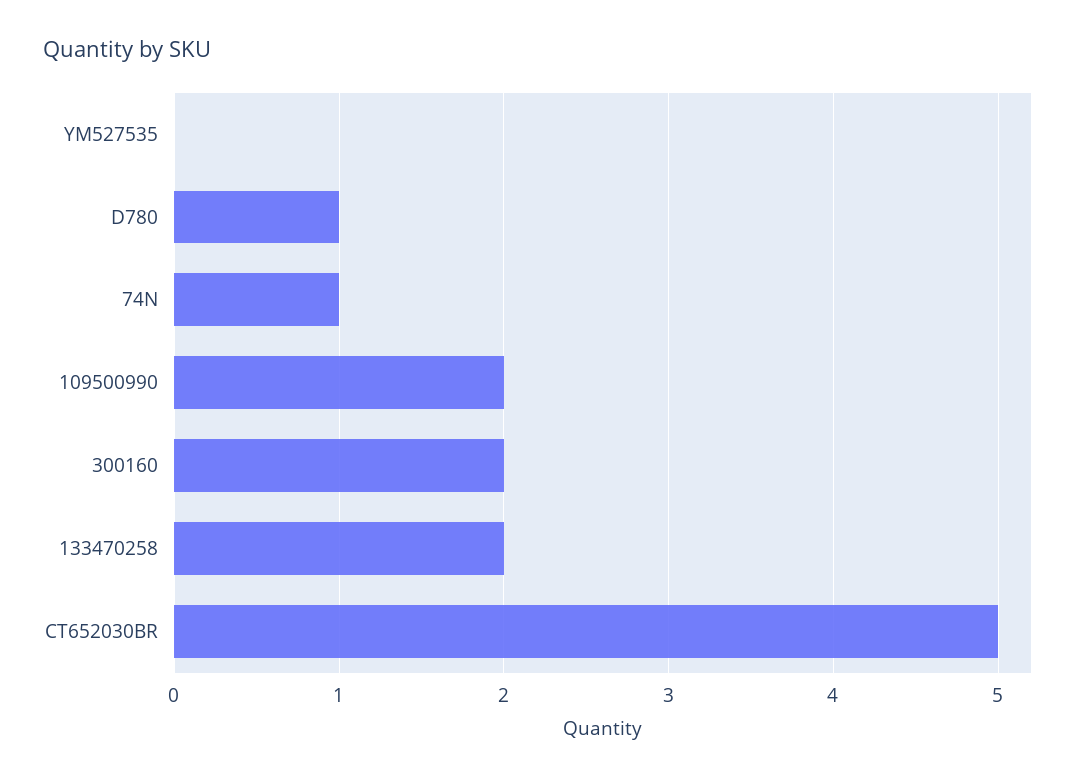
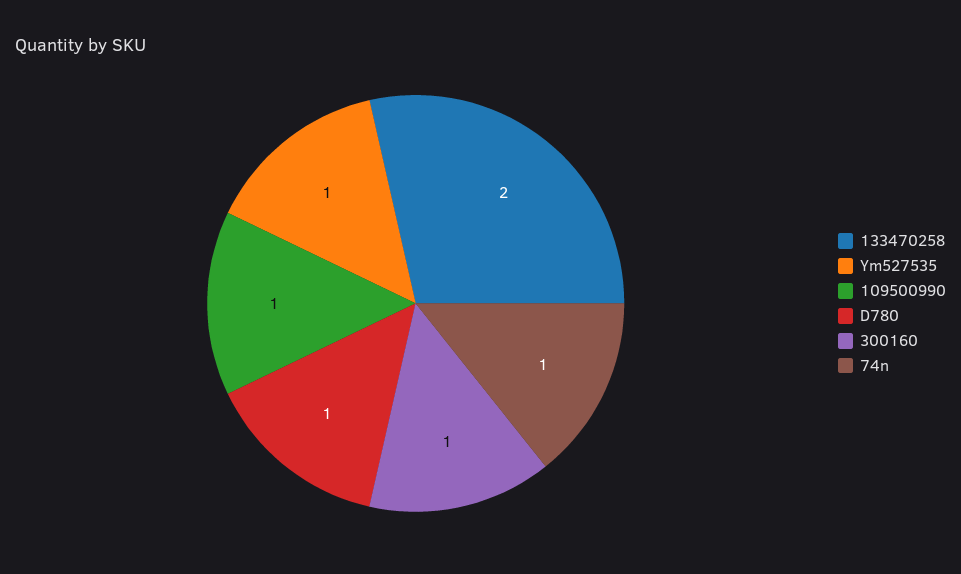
  {
-   "YM527535": 0,
+   "YM527535": 1,
    "D780": 1,
    "74N": 1,
-   "109500990": 2,
+   "109500990": 1,
-   "300160": 2,
+   "300160": 1,
-   "133470258": 2,
+   "133470258": 2
-   "CT652030BR": 5
  }

